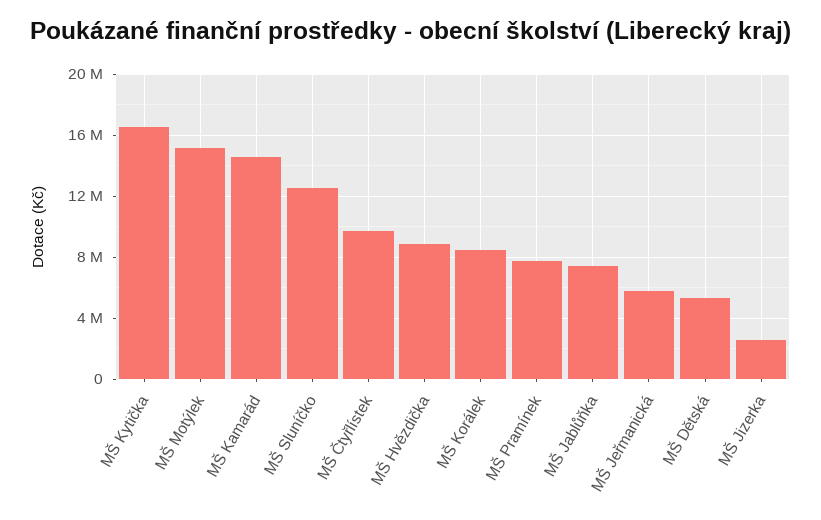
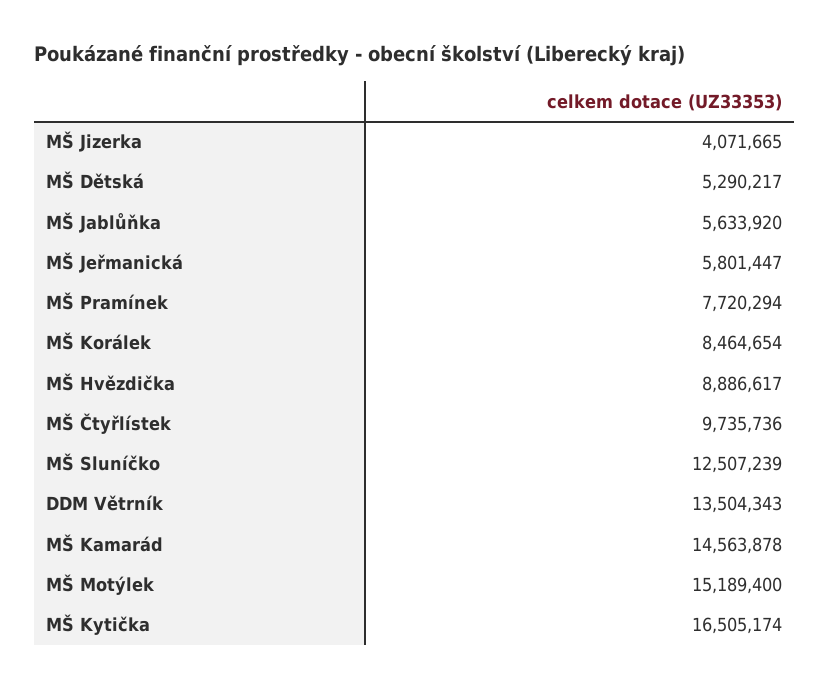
  {
    "MŠ Kytička": 16505174,
    "MŠ Motýlek": 15189400,
    "MŠ Kamarád": 14563878,
    "MŠ Sluníčko": 12507239,
    "MŠ Čtyřlístek": 9735736,
    "MŠ Hvězdička": 8886617,
    "MŠ Korálek": 8464654,
    "MŠ Pramínek": 7720294,
-   "MŠ Jablůňka": 7500000,
+   "MŠ Jablůňka": 5633920,
    "MŠ Jeřmanická": 5801447,
    "MŠ Dětská": 5290217,
-   "MŠ Jizerka": 2500000
+   "MŠ Jizerka": 4071665,
+   "DDM Větrník": 13504343
  }

